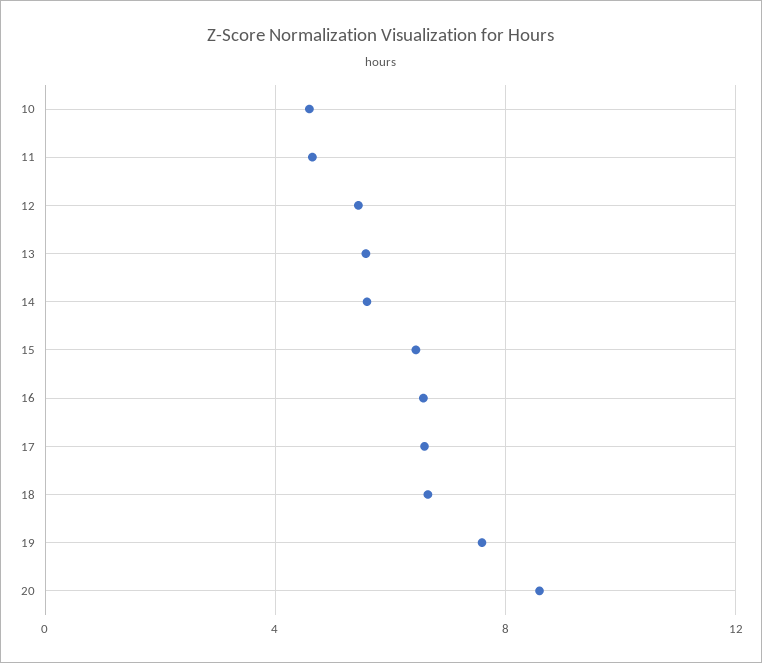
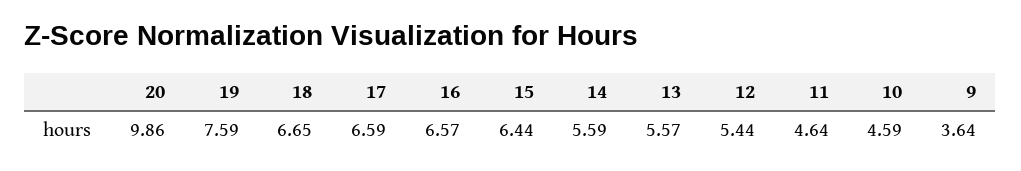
  {
    "10": 4.59,
    "11": 4.64,
    "12": 5.44,
    "13": 5.57,
    "14": 5.59,
    "15": 6.44,
    "16": 6.57,
    "17": 6.59,
    "18": 6.65,
    "19": 7.59,
-   "20": 8.5
+   "20": 9.86,
+   "9": 3.64
  }

